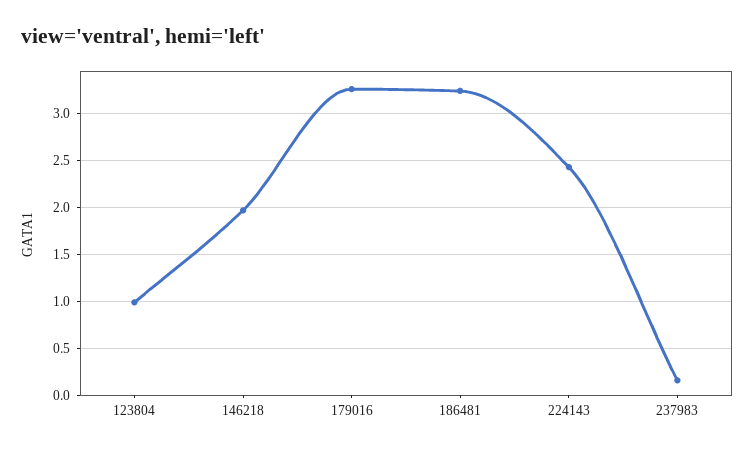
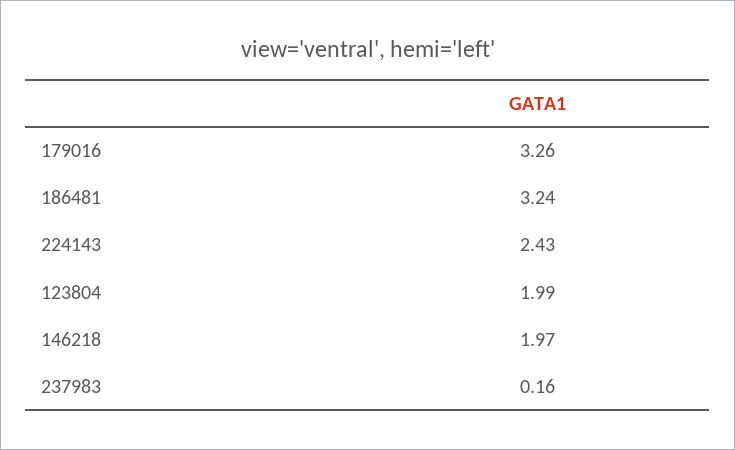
  {
-   "123804": 1,
+   "123804": 1.99,
    "146218": 1.97,
    "179016": 3.26,
    "186481": 3.24,
    "224143": 2.43,
    "237983": 0.16
  }

